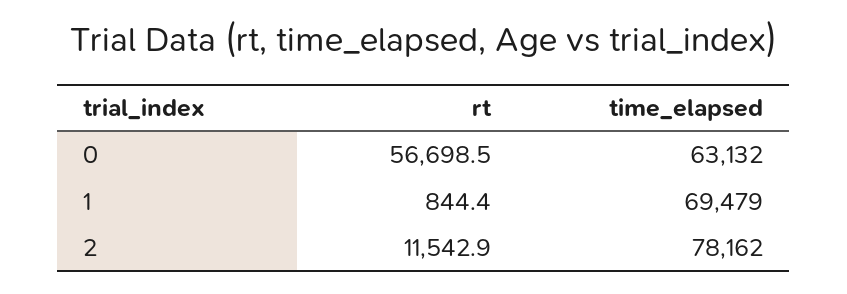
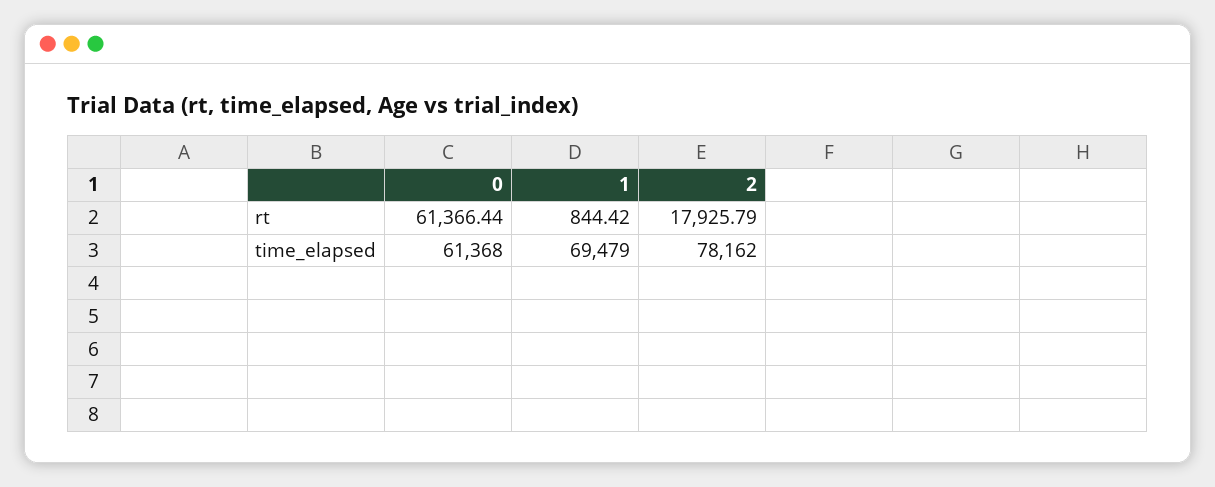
  {
    "rt": {
-     "0": 56698.5,
+     "0": 61366.44,
      "1": 844.42,
-     "2": 11542.9
+     "2": 17925.79
    },
    "time_elapsed": {
-     "0": 63132,
+     "0": 61368,
      "1": 69479,
      "2": 78162
    }
  }

